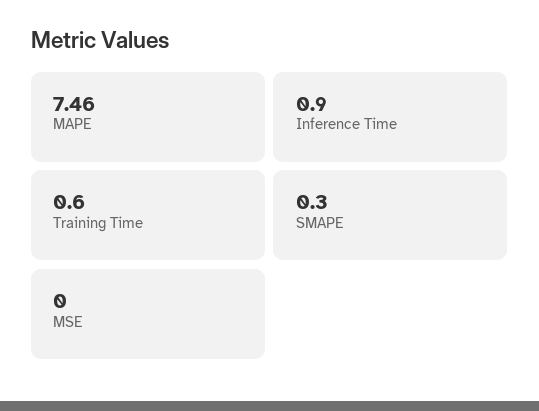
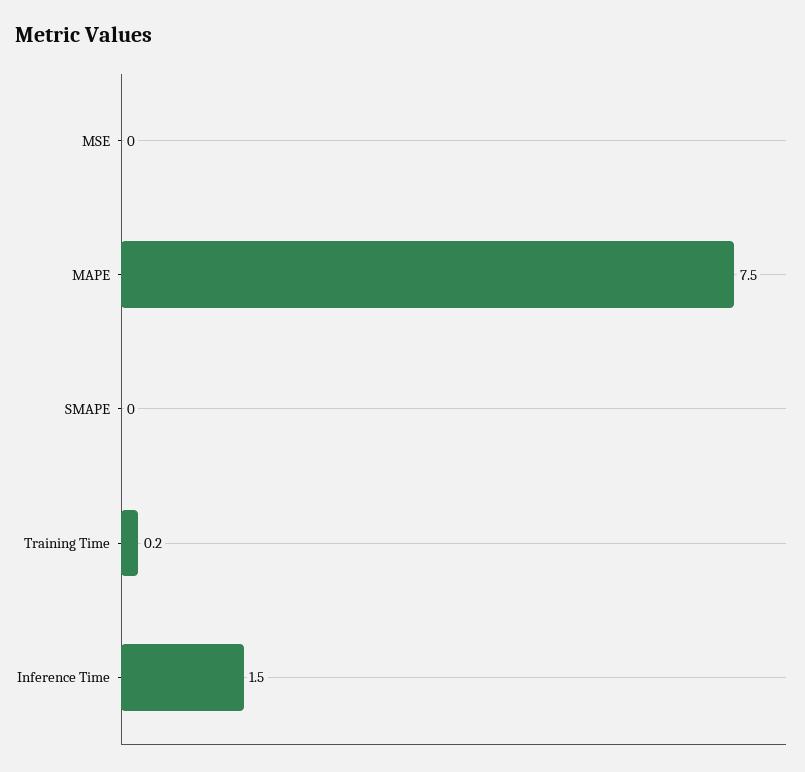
  {
    "MAPE": 7.46,
-   "Inference Time": 0.9,
+   "Inference Time": 1.5,
-   "Training Time": 0.6,
+   "Training Time": 0.2,
-   "SMAPE": 0.3,
+   "SMAPE": 0,
    "MSE": 0
  }

